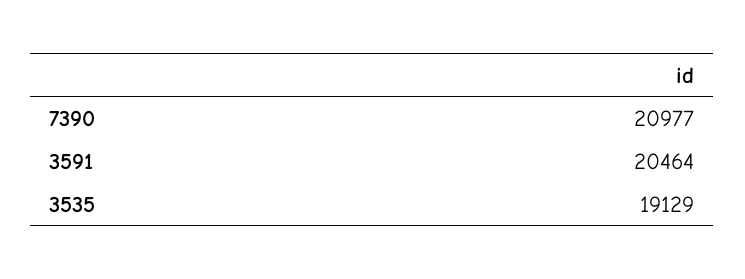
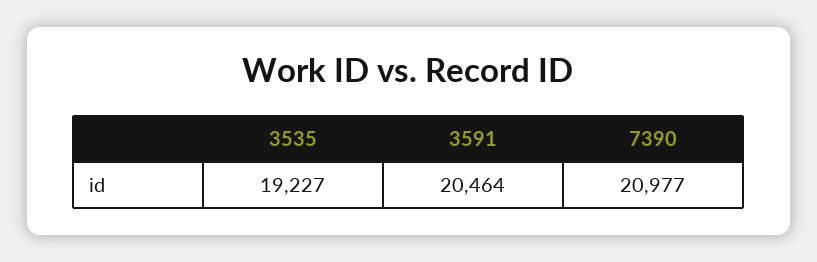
  {
    "7390": 20977,
    "3591": 20464,
-   "3535": 19129
+   "3535": 19227
  }

